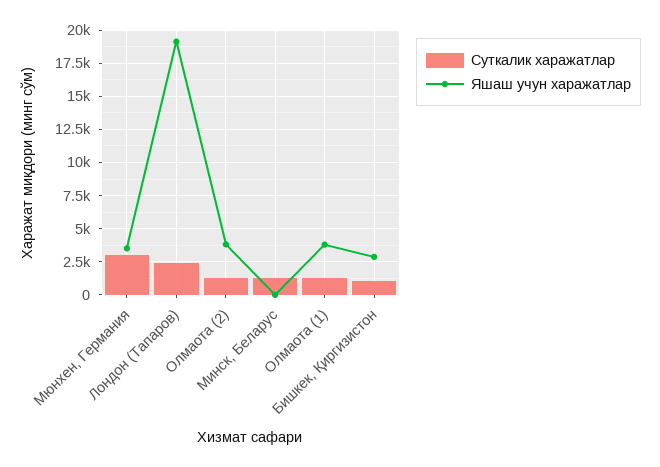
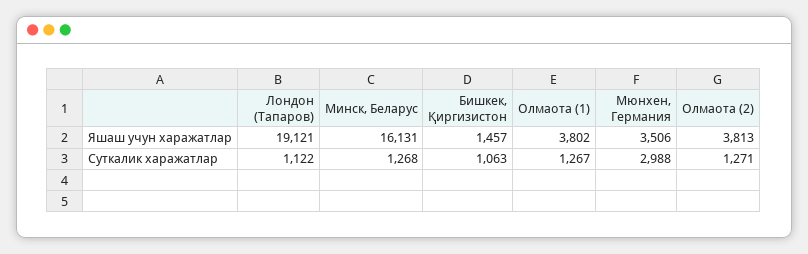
  {
    "Суткалик харажатлар": {
      "Мюнхен, Германия": 2988,
-     "Лондон (Тапаров)": 2500,
+     "Лондон (Тапаров)": 1122,
      "Олмаота (2)": 1271,
      "Минск, Беларус": 1268,
      "Олмаота (1)": 1267,
      "Бишкек, Қиргизистон": 1063
    },
    "Яшаш учун харажатлар": {
      "Мюнхен, Германия": 3506,
      "Лондон (Тапаров)": 19121,
      "Олмаота (2)": 3813,
-     "Минск, Беларус": 0,
+     "Минск, Беларус": 16131,
      "Олмаота (1)": 3802,
-     "Бишкек, Қиргизистон": 3000
+     "Бишкек, Қиргизистон": 1457
    }
  }

